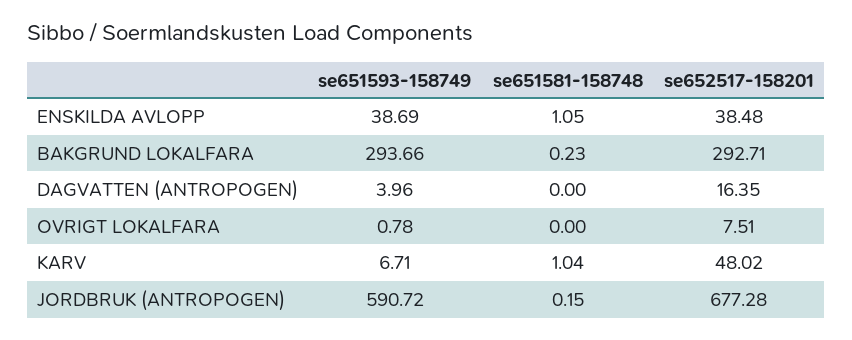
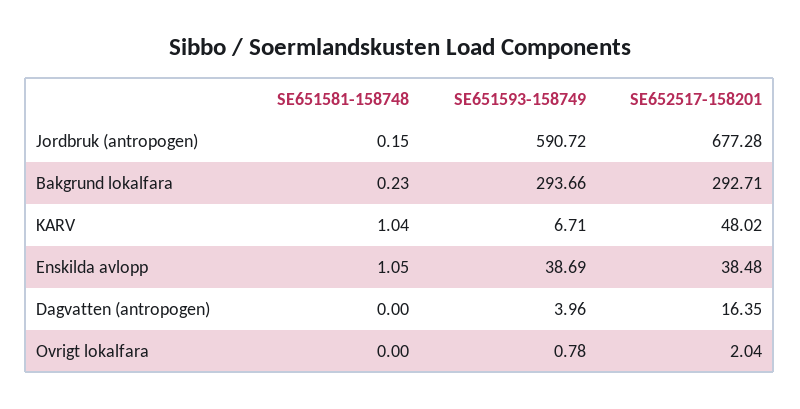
  {
    "se651593-158749": {
      "ENSKILDA AVLOPP": 38.69,
      "BAKGRUND LOKALFARA": 293.66,
      "DAGVATTEN (ANTROPOGEN)": 3.96,
      "OVRIGT LOKALFARA": 0.78,
      "KARV": 6.71,
      "JORDBRUK (ANTROPOGEN)": 590.72
    },
    "se651581-158748": {
      "ENSKILDA AVLOPP": 1.05,
      "BAKGRUND LOKALFARA": 0.23,
      "DAGVATTEN (ANTROPOGEN)": 0,
      "OVRIGT LOKALFARA": 0,
      "KARV": 1.04,
      "JORDBRUK (ANTROPOGEN)": 0.15
    },
    "se652517-158201": {
      "ENSKILDA AVLOPP": 38.48,
      "BAKGRUND LOKALFARA": 292.71,
      "DAGVATTEN (ANTROPOGEN)": 16.35,
-     "OVRIGT LOKALFARA": 7.51,
+     "OVRIGT LOKALFARA": 2.04,
      "KARV": 48.02,
      "JORDBRUK (ANTROPOGEN)": 677.28
    }
  }

